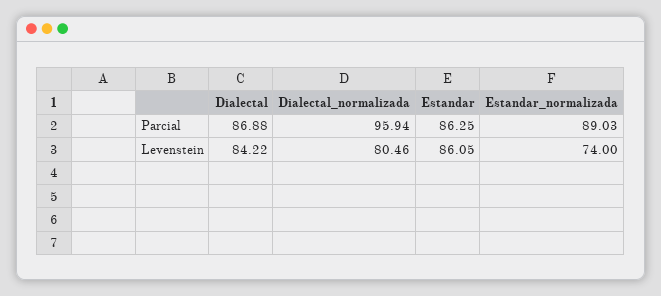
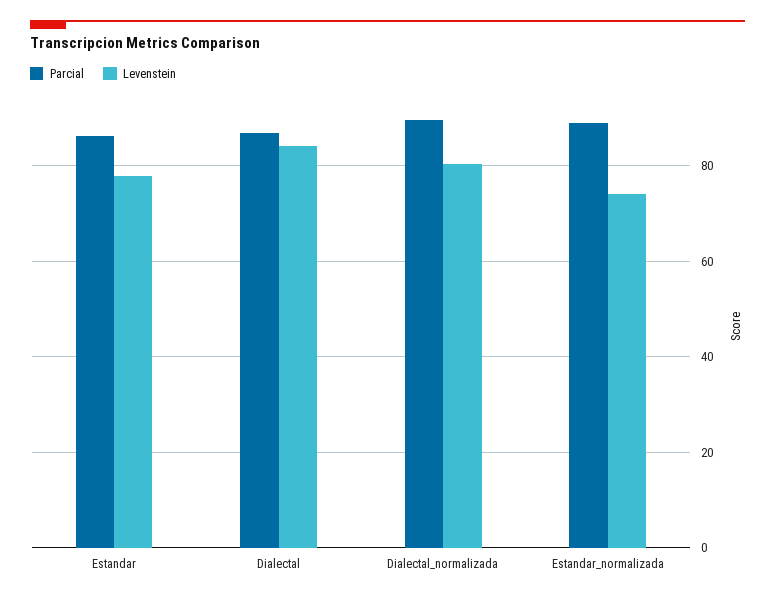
  {
    "Parcial": {
      "Dialectal": 86.88,
-     "Dialectal_normalizada": 95.94,
+     "Dialectal_normalizada": 90,
      "Estandar": 86.25,
      "Estandar_normalizada": 89.03
    },
    "Levenstein": {
      "Dialectal": 84.22,
      "Dialectal_normalizada": 80.46,
-     "Estandar": 86.05,
+     "Estandar": 78,
      "Estandar_normalizada": 74
    }
  }

